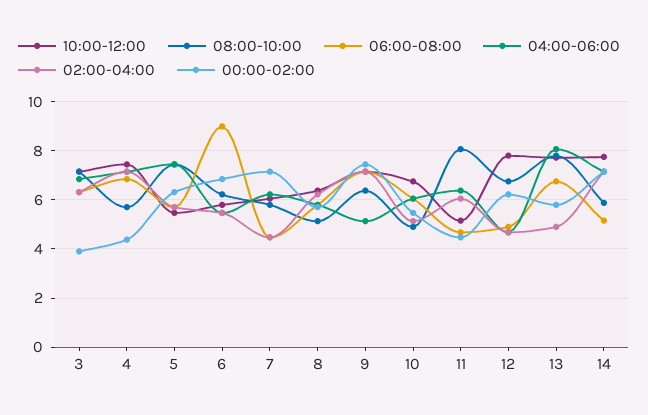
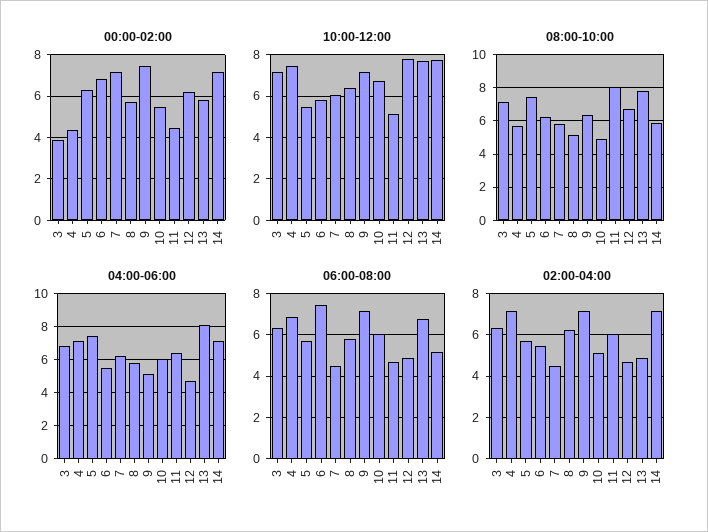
  {
    "10:00-12:00": {
      "3": 7.25,
      "4": 7.5,
      "5": 5.5,
      "6": 5.75,
      "7": 6,
      "8": 6.5,
      "9": 7.25,
      "10": 6.75,
      "11": 5.25,
      "12": 7.75,
      "13": 7.75,
      "14": 7.75
    },
    "08:00-10:00": {
      "3": 7.25,
      "4": 5.75,
      "5": 7.5,
      "6": 6.25,
      "7": 5.75,
      "8": 5.25,
      "9": 6.5,
      "10": 5,
      "11": 8,
      "12": 6.75,
      "13": 7.75,
      "14": 6
    },
    "06:00-08:00": {
      "3": 6.25,
      "4": 6.75,
      "5": 5.75,
-     "6": 9,
+     "6": 7.5,
      "7": 4.5,
      "8": 5.75,
      "9": 7.25,
      "10": 6,
      "11": 4.75,
      "12": 5,
      "13": 6.75,
      "14": 5.25
    },
    "04:00-06:00": {
      "3": 6.75,
      "4": 7.25,
      "5": 7.5,
      "6": 5.5,
      "7": 6.25,
      "8": 5.75,
      "9": 5.25,
      "10": 6,
      "11": 6.5,
      "12": 4.75,
      "13": 8,
      "14": 7.25
    },
    "02:00-04:00": {
      "3": 6.25,
      "4": 7.25,
      "5": 5.75,
      "6": 5.5,
      "7": 4.5,
      "8": 6.25,
      "9": 7.25,
      "10": 5.25,
      "11": 6,
      "12": 4.75,
      "13": 5,
      "14": 7.25
    },
    "00:00-02:00": {
      "3": 4,
      "4": 4.5,
      "5": 6.25,
      "6": 6.75,
      "7": 7.25,
      "8": 5.75,
      "9": 7.5,
      "10": 5.5,
      "11": 4.5,
      "12": 6.25,
      "13": 5.75,
      "14": 7.25
    }
  }

